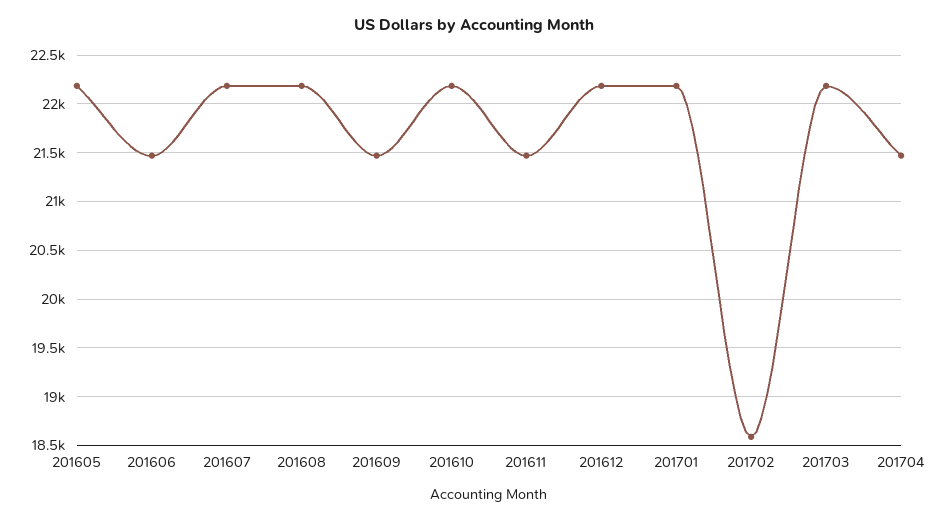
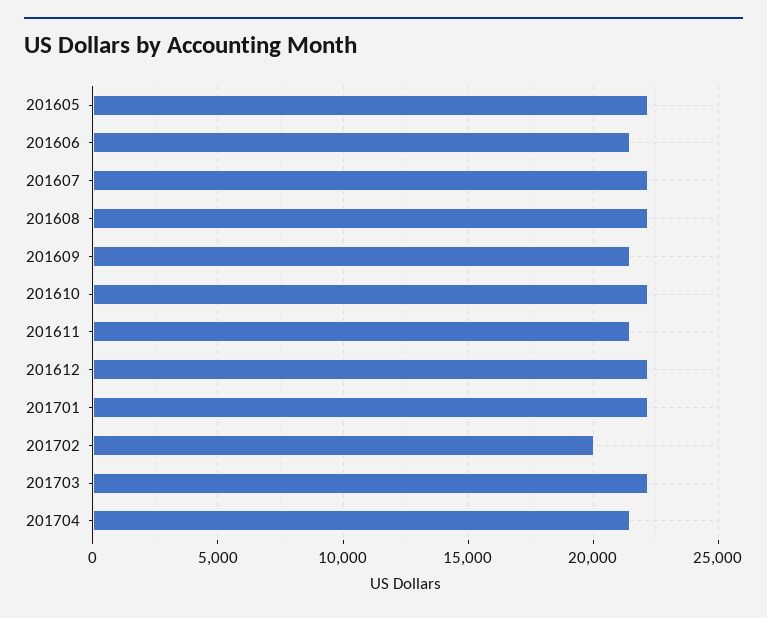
  {
    "201605": 22200,
    "201606": 21500,
    "201607": 22200,
    "201608": 22200,
    "201609": 21500,
    "201610": 22200,
    "201611": 21500,
    "201612": 22200,
    "201701": 22200,
-   "201702": 18600,
+   "201702": 20000,
    "201703": 22200,
    "201704": 21500
  }

